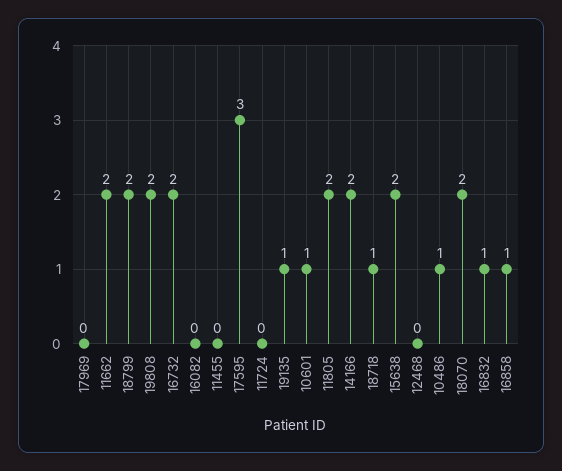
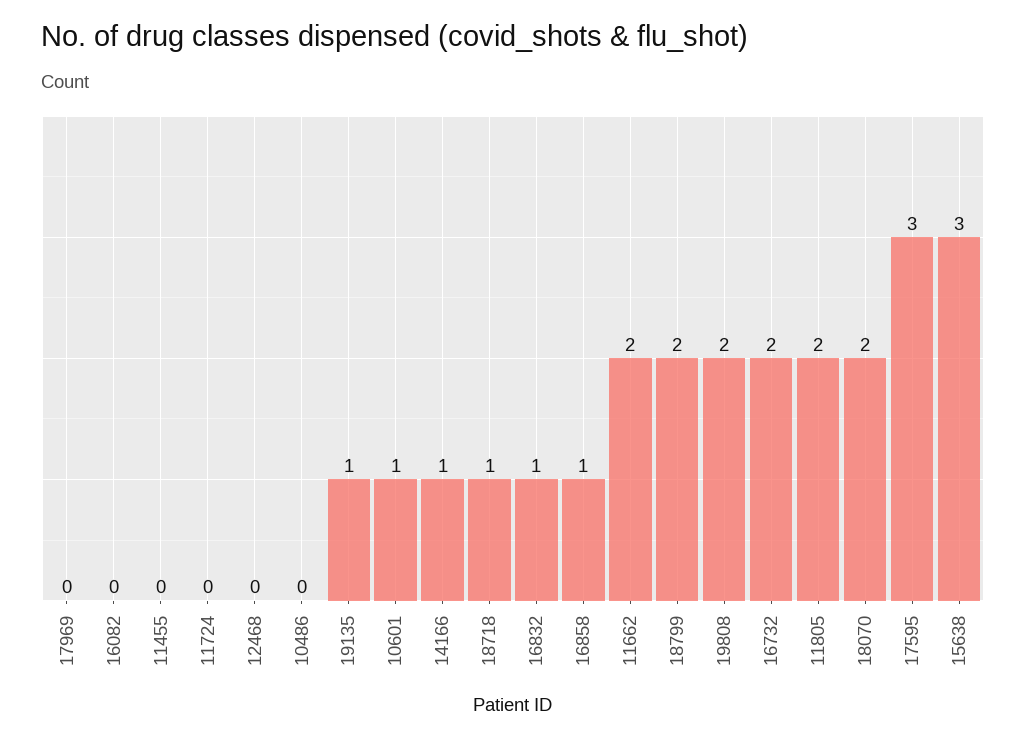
  {
    "17969": 0,
    "11662": 2,
    "18799": 2,
    "19808": 2,
    "16732": 2,
    "16082": 0,
    "11455": 0,
    "17595": 3,
    "11724": 0,
    "19135": 1,
    "10601": 1,
    "11805": 2,
-   "14166": 2,
+   "14166": 1,
    "18718": 1,
-   "15638": 2,
+   "15638": 3,
    "12468": 0,
-   "10486": 1,
+   "10486": 0,
    "18070": 2,
    "16832": 1,
    "16858": 1
  }

